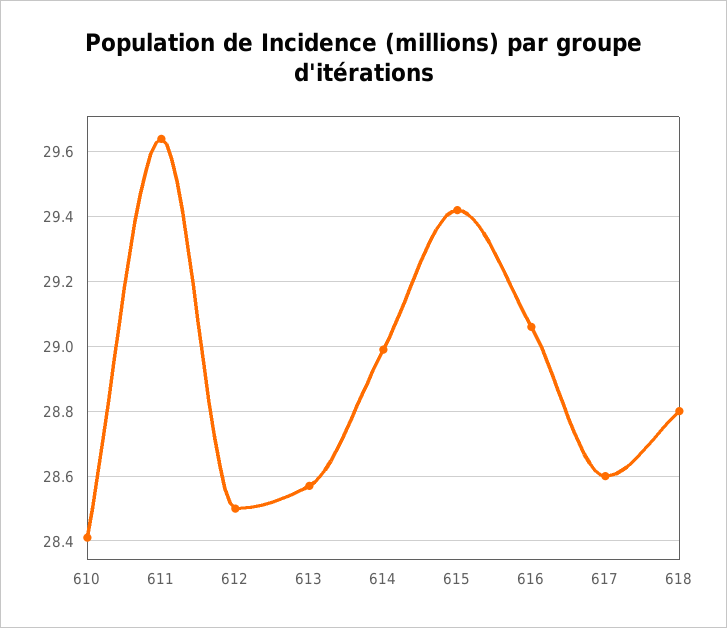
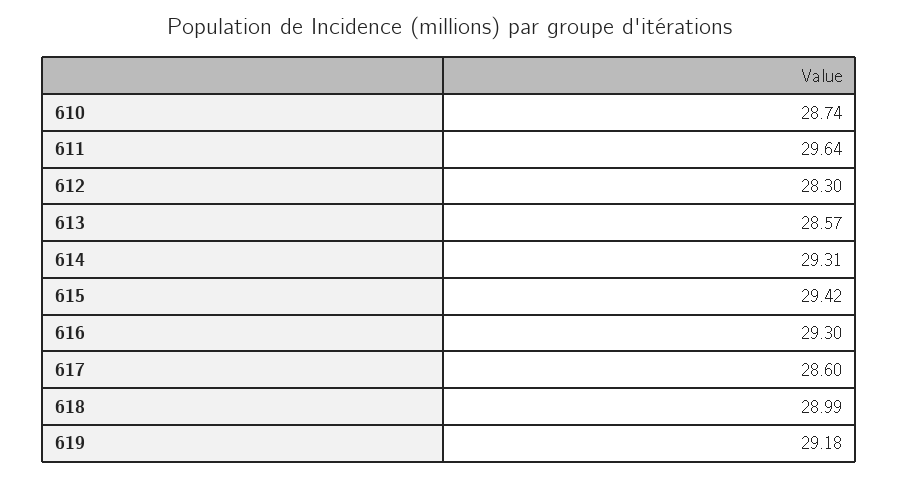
  {
-   "610": 28.4,
+   "610": 28.74,
    "611": 29.64,
-   "612": 28.5,
+   "612": 28.3,
    "613": 28.57,
-   "614": 29,
+   "614": 29.31,
    "615": 29.42,
-   "616": 29.05,
+   "616": 29.3,
    "617": 28.6,
-   "618": 28.8
+   "618": 28.99,
+   "619": 29.18
  }

